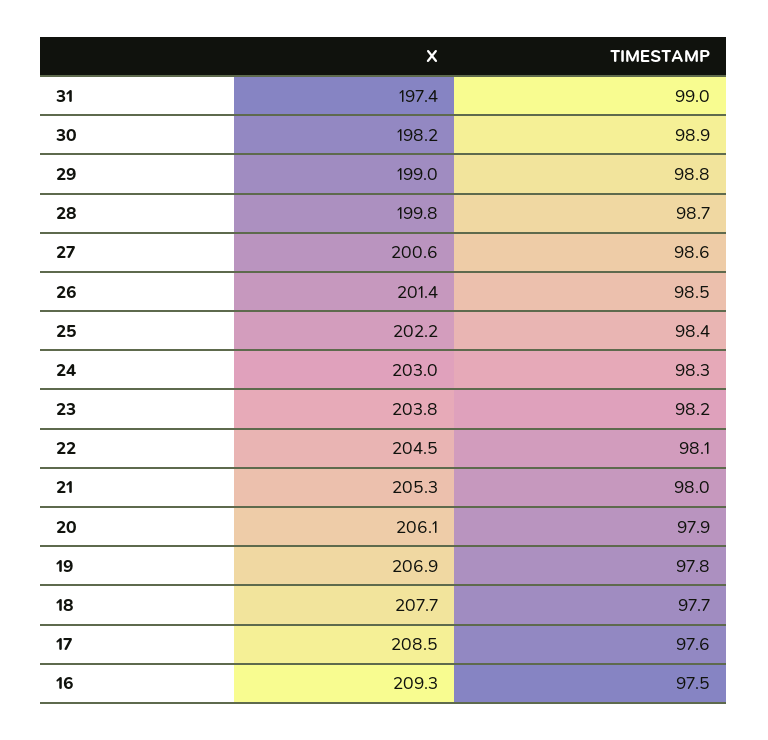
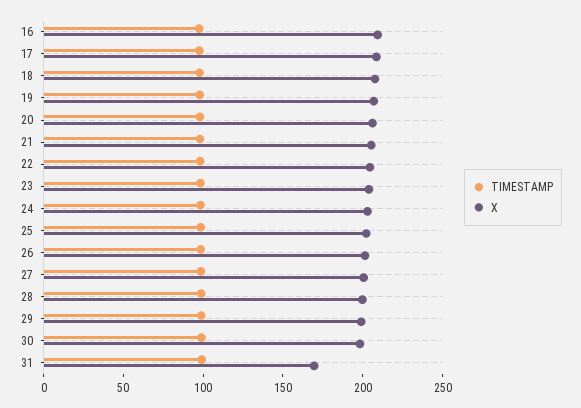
  {
    "X": {
-     "31": 197.4,
+     "31": 170,
      "30": 198.2,
      "29": 199,
      "28": 199.8,
      "27": 200.6,
      "26": 201.4,
      "25": 202.2,
      "24": 203,
      "23": 203.8,
      "22": 204.5,
      "21": 205.3,
      "20": 206.1,
      "19": 206.9,
      "18": 207.7,
      "17": 208.5,
      "16": 209.3
    },
    "TIMESTAMP": {
      "31": 99,
      "30": 98.9,
      "29": 98.8,
      "28": 98.7,
      "27": 98.6,
      "26": 98.5,
      "25": 98.4,
      "24": 98.3,
      "23": 98.2,
      "22": 98.1,
      "21": 98,
      "20": 97.9,
      "19": 97.8,
      "18": 97.7,
      "17": 97.6,
      "16": 97.5
    }
  }

